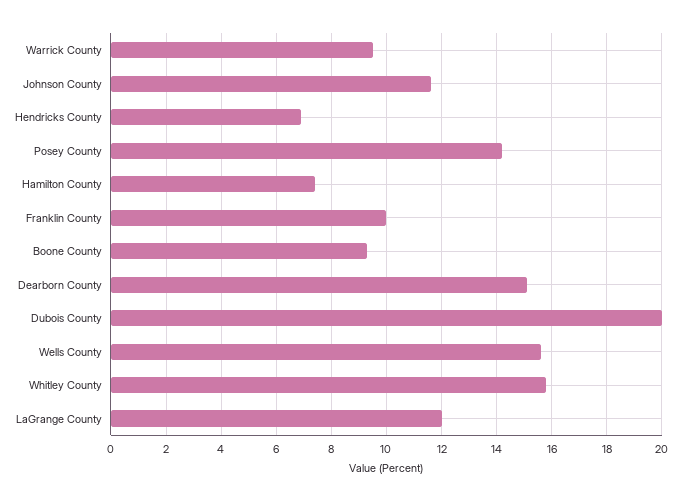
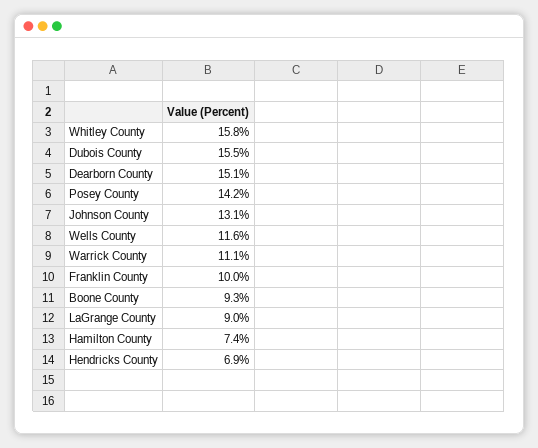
  {
-   "Warrick County": 9.5,
+   "Warrick County": 11.1,
-   "Johnson County": 11.5,
+   "Johnson County": 13.1,
    "Hendricks County": 6.9,
    "Posey County": 14.2,
    "Hamilton County": 7.4,
    "Franklin County": 10,
    "Boone County": 9.3,
    "Dearborn County": 15.1,
-   "Dubois County": 20,
+   "Dubois County": 15.5,
-   "Wells County": 15.5,
+   "Wells County": 11.6,
    "Whitley County": 15.8,
-   "LaGrange County": 12
+   "LaGrange County": 9
  }

